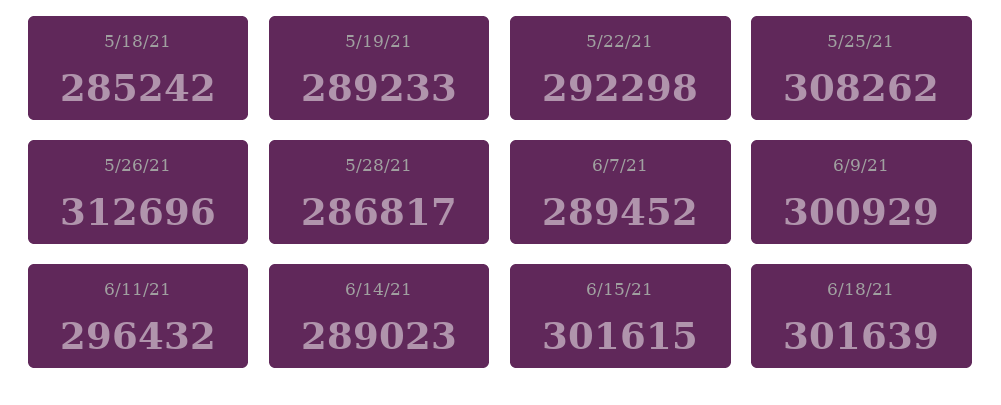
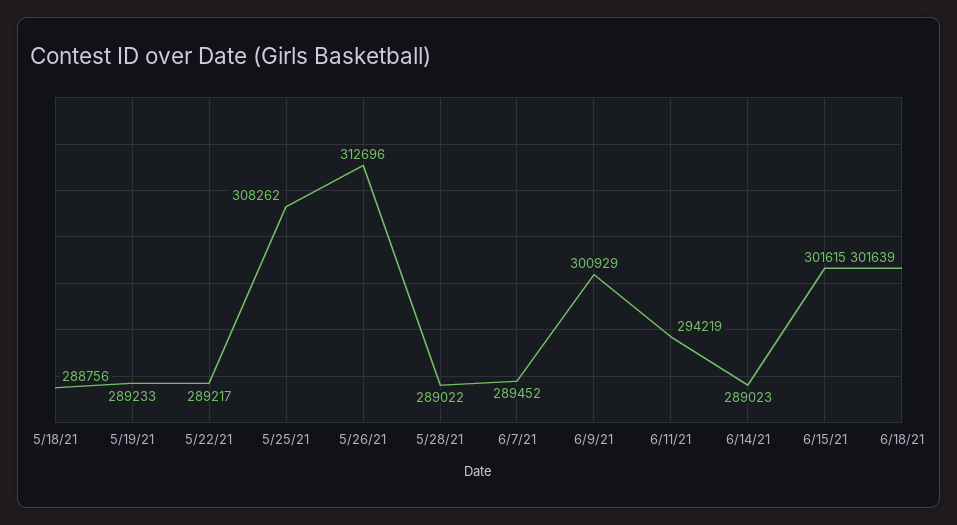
  {
-   "5/18/21": 285242,
+   "5/18/21": 288756,
    "5/19/21": 289233,
-   "5/22/21": 292298,
+   "5/22/21": 289217,
    "5/25/21": 308262,
    "5/26/21": 312696,
-   "5/28/21": 286817,
+   "5/28/21": 289022,
    "6/7/21": 289452,
    "6/9/21": 300929,
-   "6/11/21": 296432,
+   "6/11/21": 294219,
    "6/14/21": 289023,
    "6/15/21": 301615,
    "6/18/21": 301639
  }

